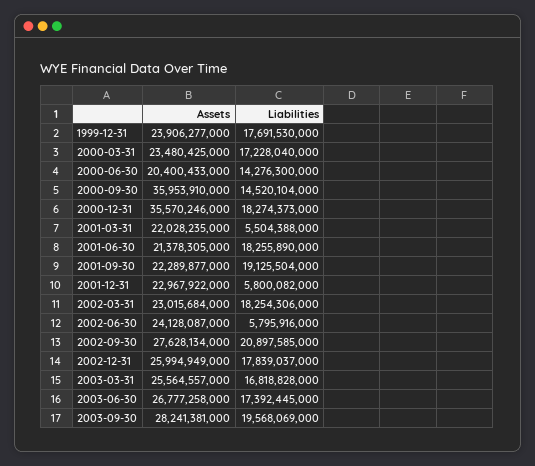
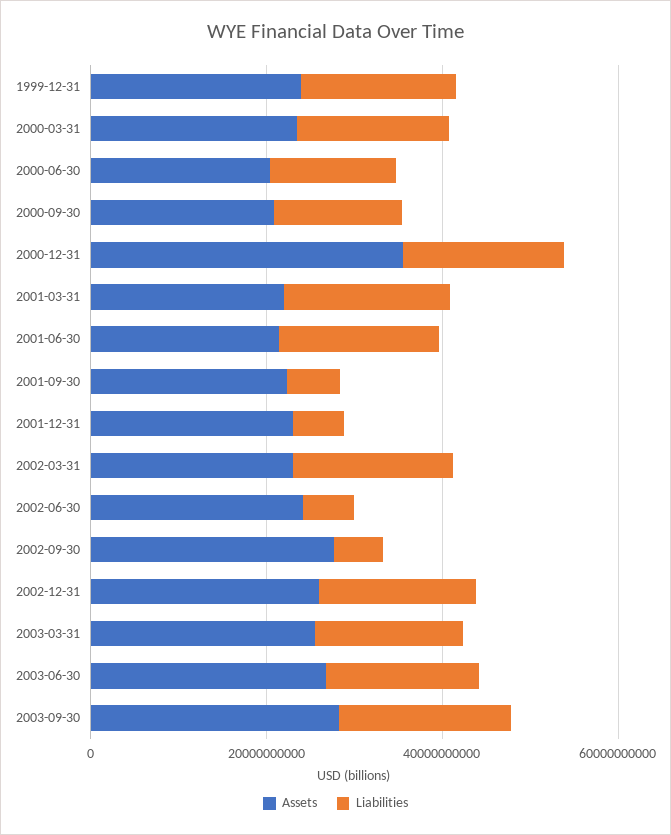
  {
    "Assets": {
      "1999-12-31": 23906277000,
      "2000-03-31": 23480425000,
      "2000-06-30": 20400433000,
-     "2000-09-30": 35953910000,
+     "2000-09-30": 20000000000,
      "2000-12-31": 35570246000,
      "2001-03-31": 22028235000,
      "2001-06-30": 21378305000,
      "2001-09-30": 22289877000,
      "2001-12-31": 22967922000,
      "2002-03-31": 23015684000,
      "2002-06-30": 24128087000,
      "2002-09-30": 27628134000,
      "2002-12-31": 25994949000,
      "2003-03-31": 25564557000,
      "2003-06-30": 26777258000,
      "2003-09-30": 28241381000
    },
    "Liabilities": {
      "1999-12-31": 17691530000,
      "2000-03-31": 17228040000,
      "2000-06-30": 14276300000,
      "2000-09-30": 14520104000,
      "2000-12-31": 18274373000,
-     "2001-03-31": 5504388000,
+     "2001-03-31": 20000000000,
      "2001-06-30": 18255890000,
-     "2001-09-30": 19125504000,
+     "2001-09-30": 5000000000,
      "2001-12-31": 5800082000,
      "2002-03-31": 18254306000,
      "2002-06-30": 5795916000,
-     "2002-09-30": 20897585000,
+     "2002-09-30": 5000000000,
      "2002-12-31": 17839037000,
      "2003-03-31": 16818828000,
      "2003-06-30": 17392445000,
      "2003-09-30": 19568069000
    }
  }

